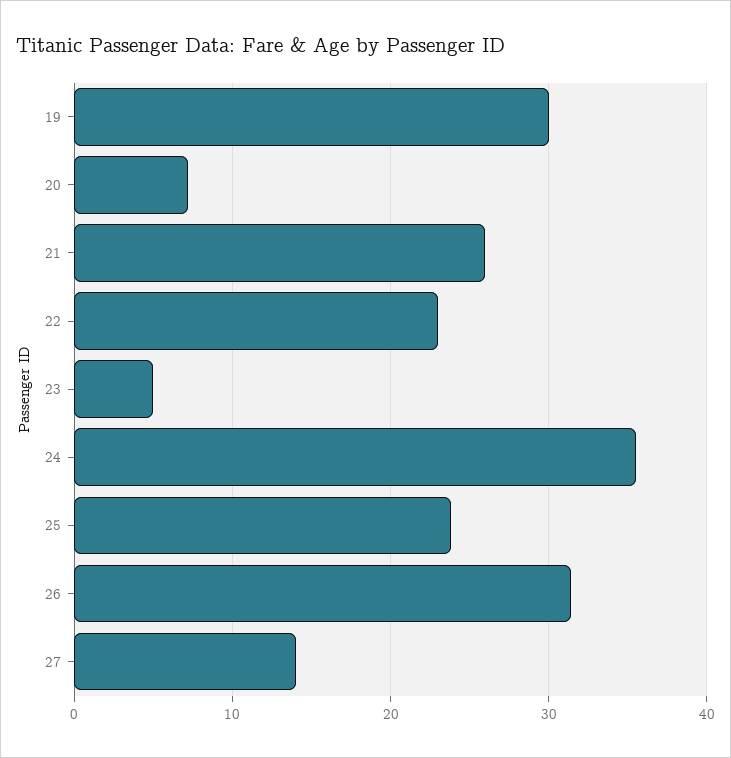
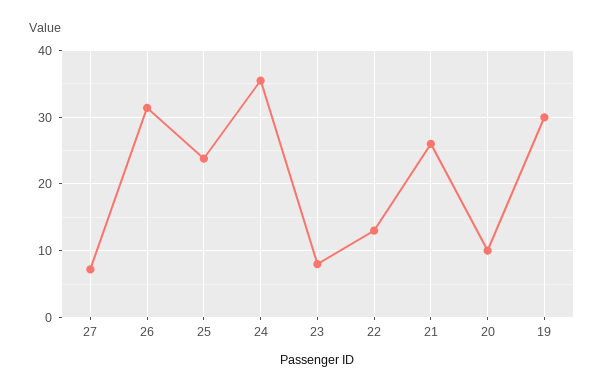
  {
    "19": 30,
-   "20": 7,
+   "20": 10,
    "21": 26,
-   "22": 23,
+   "22": 13,
-   "23": 5,
+   "23": 8,
    "24": 36,
    "25": 24,
    "26": 31,
-   "27": 14
+   "27": 7
  }

